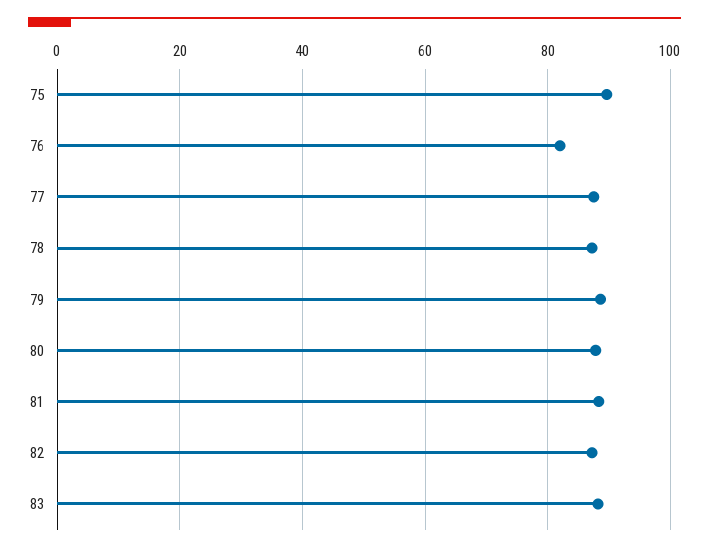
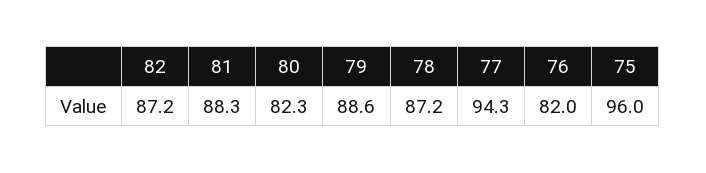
  {
-   "75": 90,
+   "75": 96,
    "76": 82,
-   "77": 88,
+   "77": 94.3,
    "78": 87.2,
    "79": 88.6,
-   "80": 88,
+   "80": 82.3,
    "81": 88.3,
-   "82": 87.2,
+   "82": 87.2
-   "83": 88
  }

